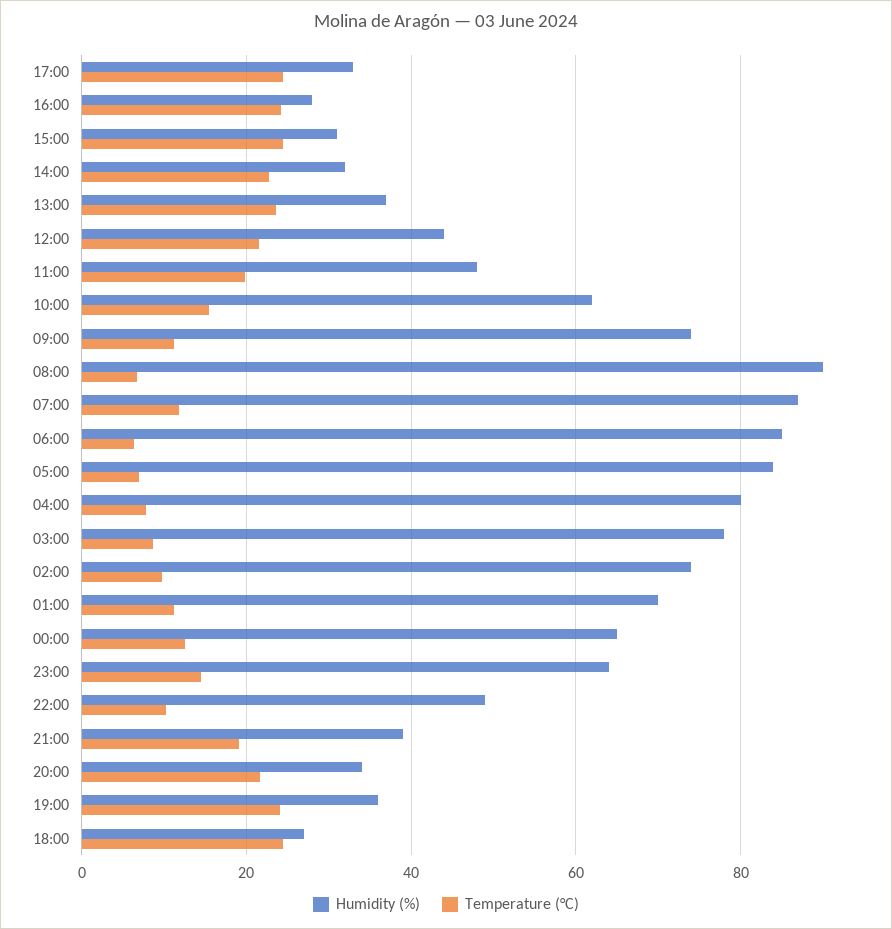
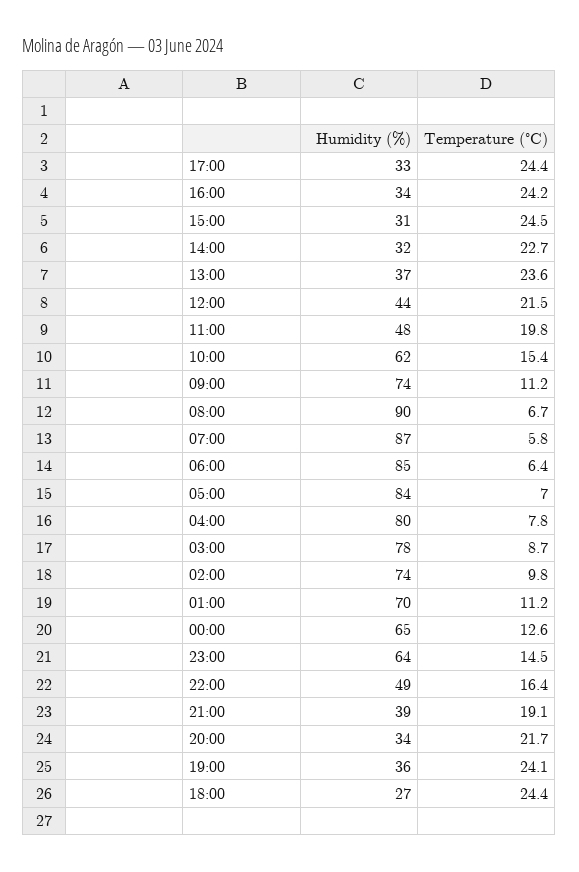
  {
    "Humidity (%)": {
      "17:00": 33,
-     "16:00": 28,
+     "16:00": 34,
      "15:00": 31,
      "14:00": 32,
      "13:00": 37,
      "12:00": 44,
      "11:00": 48,
      "10:00": 62,
      "09:00": 74,
      "08:00": 90,
      "07:00": 87,
      "06:00": 85,
      "05:00": 84,
      "04:00": 80,
      "03:00": 78,
      "02:00": 74,
      "01:00": 70,
      "00:00": 65,
      "23:00": 64,
      "22:00": 49,
      "21:00": 39,
      "20:00": 34,
      "19:00": 36,
      "18:00": 27
    },
    "Temperature (°C)": {
      "17:00": 24.4,
      "16:00": 24.2,
      "15:00": 24.5,
      "14:00": 22.7,
      "13:00": 23.6,
      "12:00": 21.5,
      "11:00": 19.8,
      "10:00": 15.4,
      "09:00": 11.2,
      "08:00": 6.7,
-     "07:00": 12,
+     "07:00": 5.8,
      "06:00": 6.4,
      "05:00": 7,
      "04:00": 7.8,
      "03:00": 8.7,
      "02:00": 9.8,
      "01:00": 11.2,
      "00:00": 12.6,
      "23:00": 14.5,
-     "22:00": 10,
+     "22:00": 16.4,
      "21:00": 19.1,
      "20:00": 21.7,
      "19:00": 24.1,
      "18:00": 24.4
    }
  }

